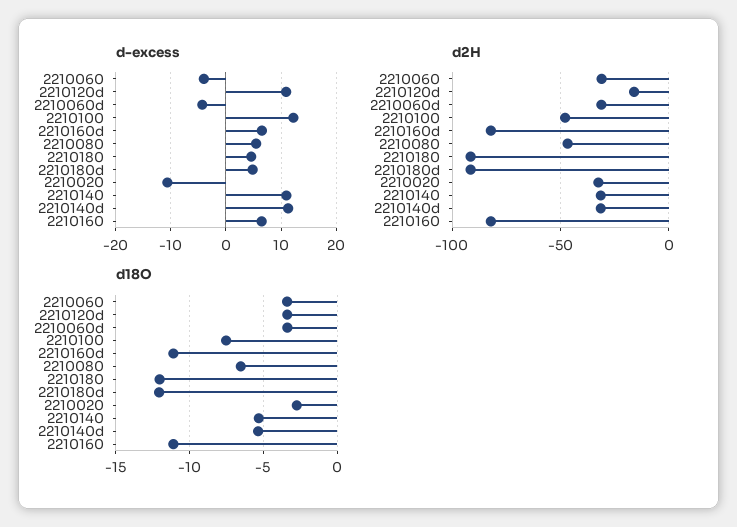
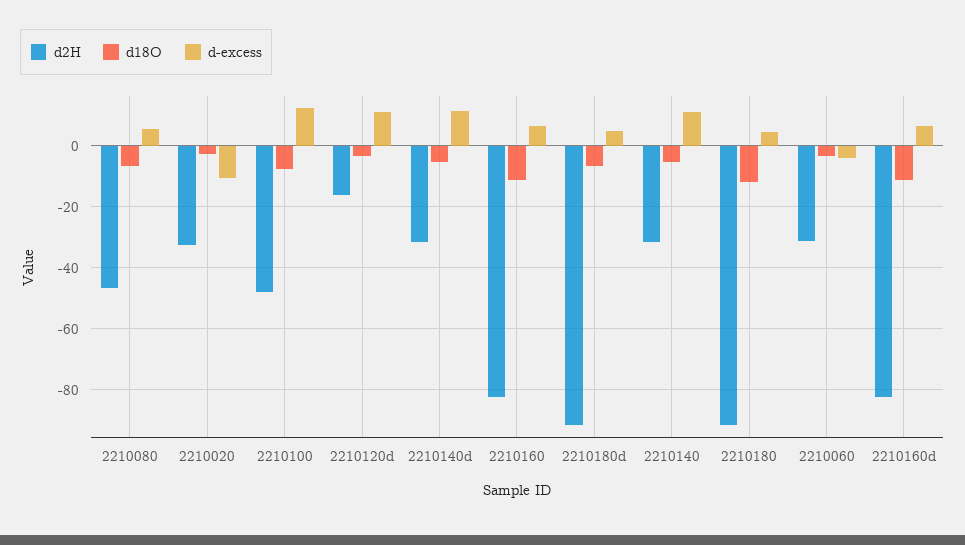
  {
    "d-excess": {
      "2210060": -4,
      "2210120d": 10,
-     "2210060d": -4,
      "2210100": 12,
      "2210160d": 6,
      "2210080": 6,
      "2210180": 4,
      "2210180d": 4,
      "2210020": -10,
      "2210140": 10,
      "2210140d": 12,
      "2210160": 6
    },
    "d2H": {
      "2210060": -32,
      "2210120d": -16,
-     "2210060d": -30,
      "2210100": -48,
      "2210160d": -82,
      "2210080": -46,
      "2210180": -92,
      "2210180d": -92,
      "2210020": -32,
      "2210140": -32,
      "2210140d": -32,
      "2210160": -82
    },
    "d18O": {
      "2210060": -3.5,
      "2210120d": -3.5,
-     "2210060d": -3.5,
      "2210100": -7.5,
      "2210160d": -11,
      "2210080": -6.5,
      "2210180": -12,
-     "2210180d": -12,
+     "2210180d": -6,
      "2210020": -2.5,
      "2210140": -5.5,
      "2210140d": -5.5,
      "2210160": -11
    }
  }

